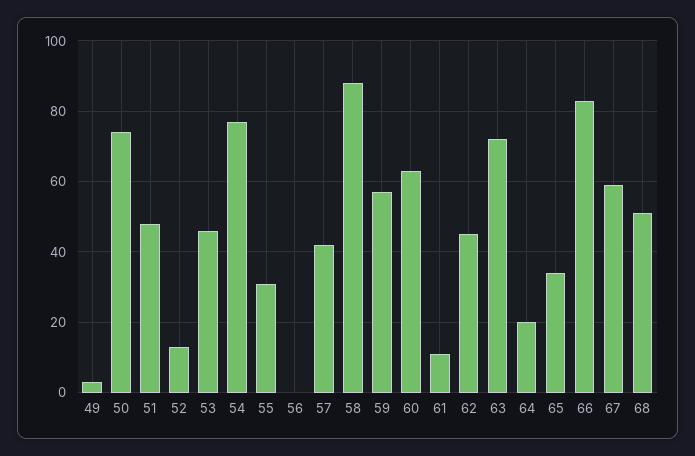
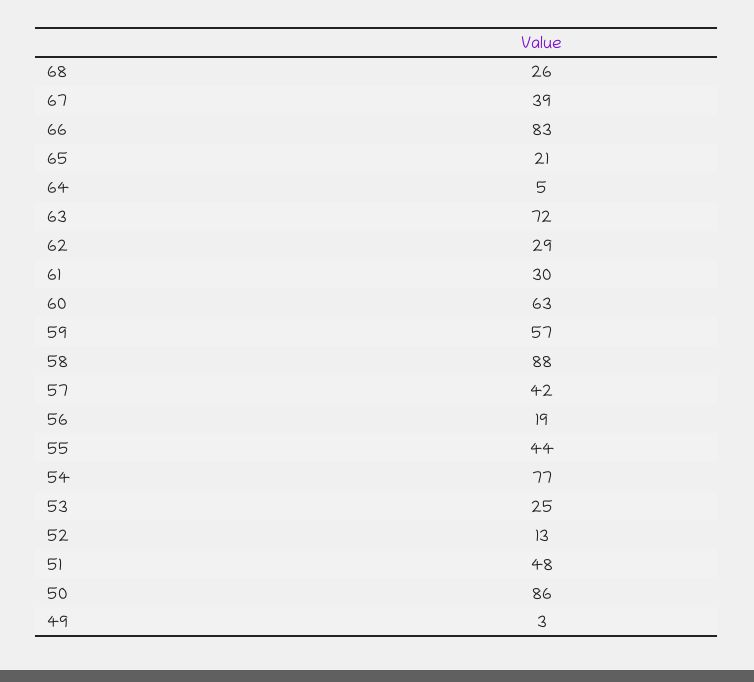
  {
    "49": 3,
-   "50": 75,
+   "50": 86,
    "51": 48,
    "52": 13,
-   "53": 45,
+   "53": 25,
    "54": 77,
-   "55": 30,
+   "55": 44,
-   "56": 0,
+   "56": 19,
    "57": 42,
    "58": 88,
    "59": 57,
    "60": 63,
-   "61": 10,
+   "61": 30,
-   "62": 45,
+   "62": 29,
    "63": 72,
-   "64": 20,
+   "64": 5,
-   "65": 35,
+   "65": 21,
    "66": 83,
-   "67": 60,
+   "67": 39,
-   "68": 50
+   "68": 26
  }

